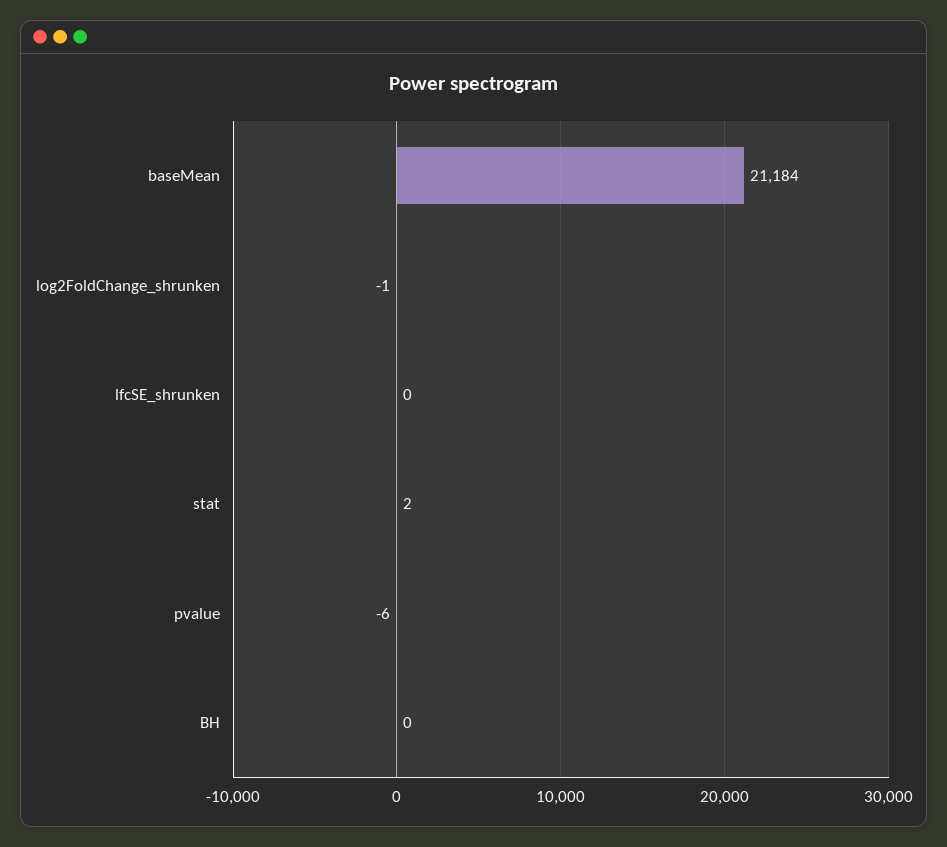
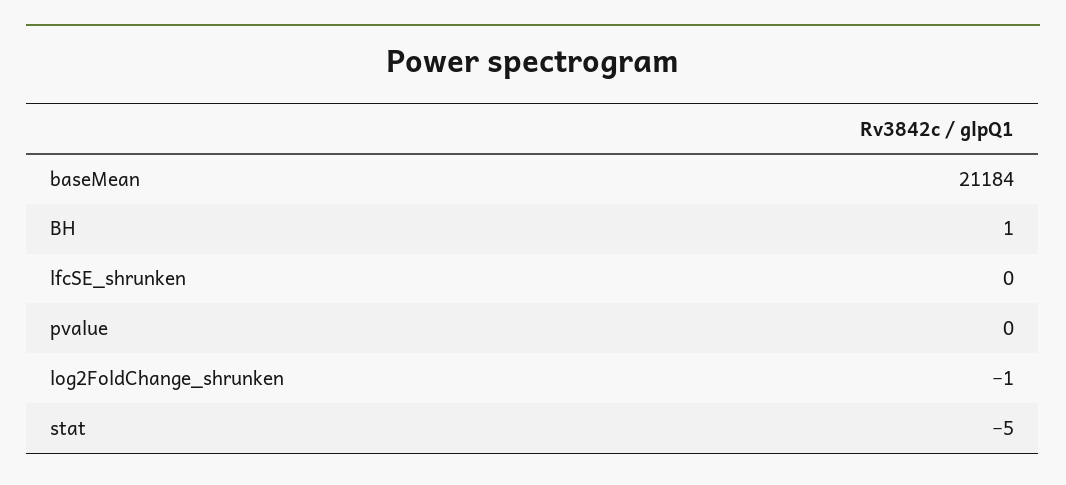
  {
    "baseMean": 21184,
    "log2FoldChange_shrunken": -1,
    "lfcSE_shrunken": 0,
-   "stat": 2,
+   "stat": -5,
-   "pvalue": -6,
+   "pvalue": 0,
-   "BH": 0
+   "BH": 1
  }

